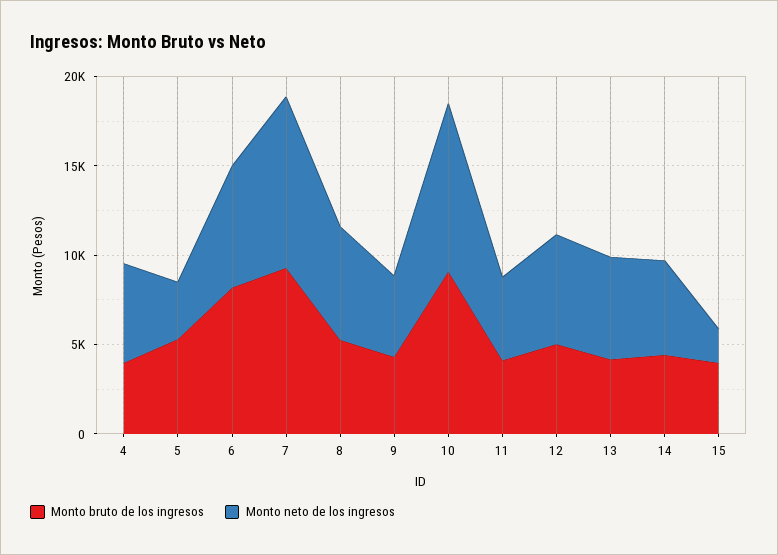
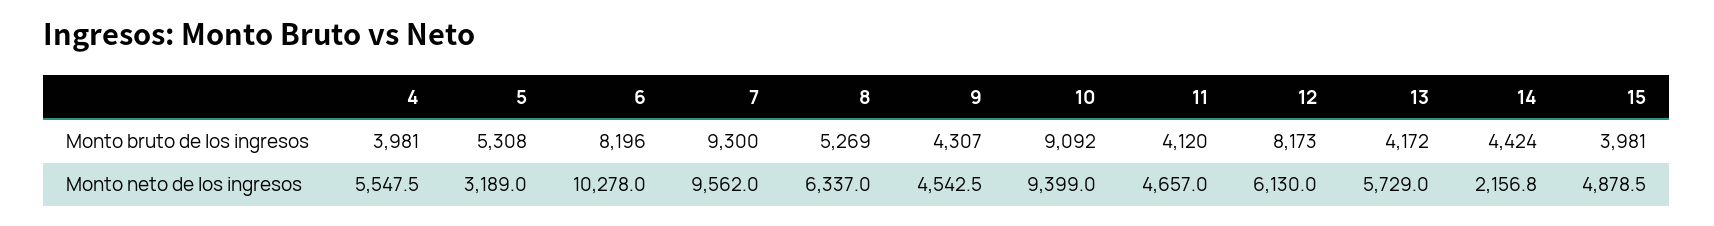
  {
    "Monto bruto de los ingresos": {
      "4": 3981,
      "5": 5308,
      "6": 8196,
      "7": 9300,
      "8": 5269,
      "9": 4307,
      "10": 9092,
      "11": 4120,
-     "12": 5000,
+     "12": 8173,
      "13": 4172,
      "14": 4424,
      "15": 3981
    },
    "Monto neto de los ingresos": {
      "4": 5547.5,
      "5": 3189,
-     "6": 7000,
+     "6": 10278,
      "7": 9562,
      "8": 6337,
      "9": 4542.5,
      "10": 9399,
      "11": 4657,
      "12": 6130,
      "13": 5729,
-     "14": 5000,
+     "14": 2156.8,
-     "15": 2000
+     "15": 4878.5
    }
  }

